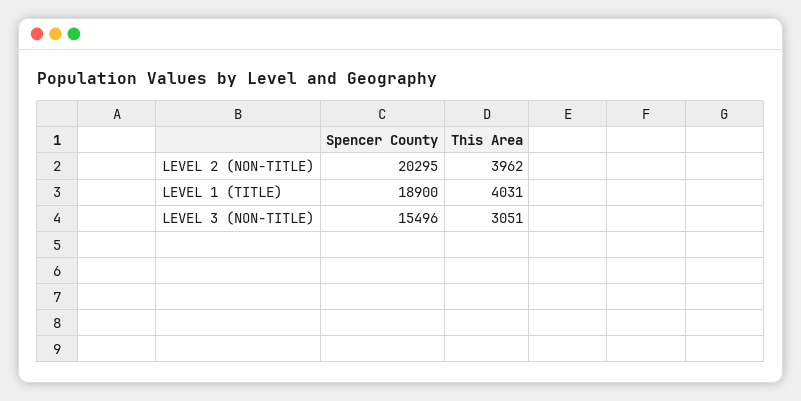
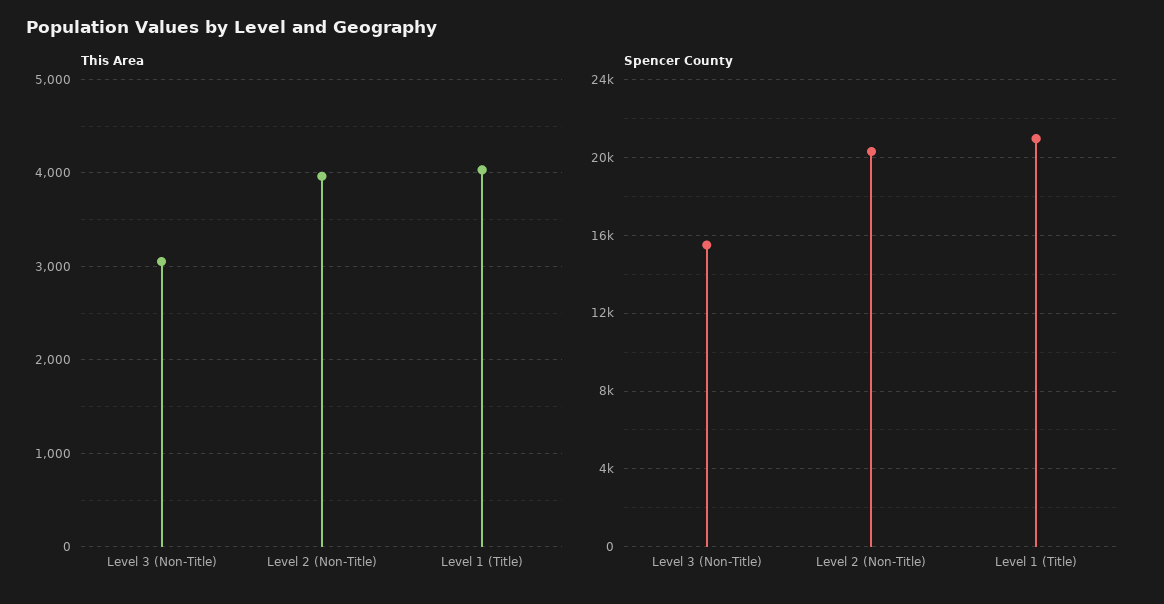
  {
    "Spencer County": {
      "LEVEL 2 (NON-TITLE)": 20295,
-     "LEVEL 1 (TITLE)": 18900,
+     "LEVEL 1 (TITLE)": 21000,
      "LEVEL 3 (NON-TITLE)": 15496
    },
    "This Area": {
      "LEVEL 2 (NON-TITLE)": 3962,
      "LEVEL 1 (TITLE)": 4031,
      "LEVEL 3 (NON-TITLE)": 3051
    }
  }

